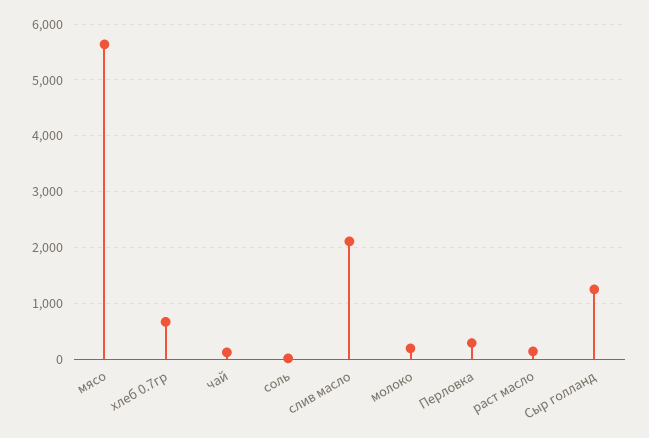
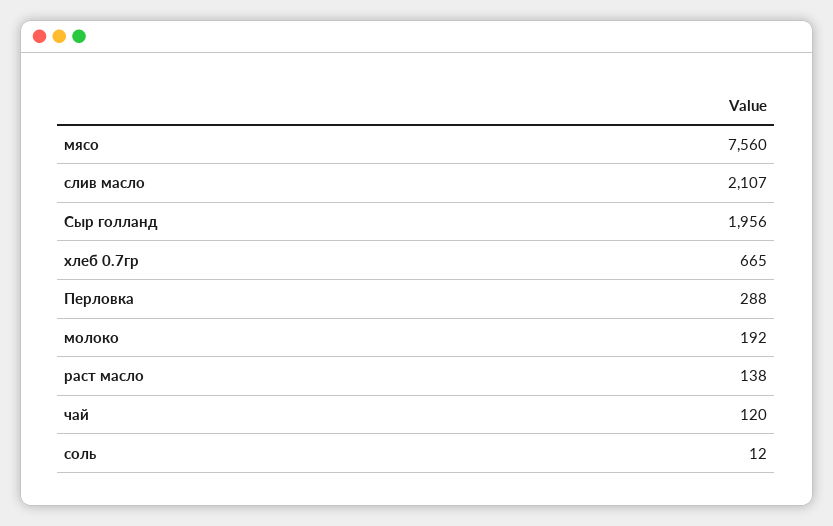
  {
-   "мясо": 5600,
+   "мясо": 7560,
    "хлеб 0.7гр": 665,
    "чай": 120,
    "соль": 12,
    "слив масло": 2107,
    "молоко": 192,
    "Перловка": 288,
    "раст масло": 138,
-   "Сыр голланд": 1200
+   "Сыр голланд": 1956
  }

